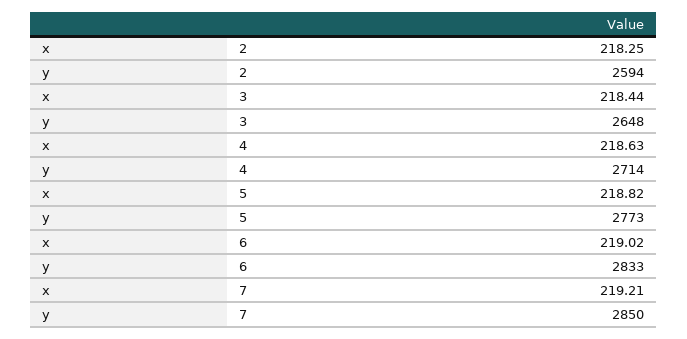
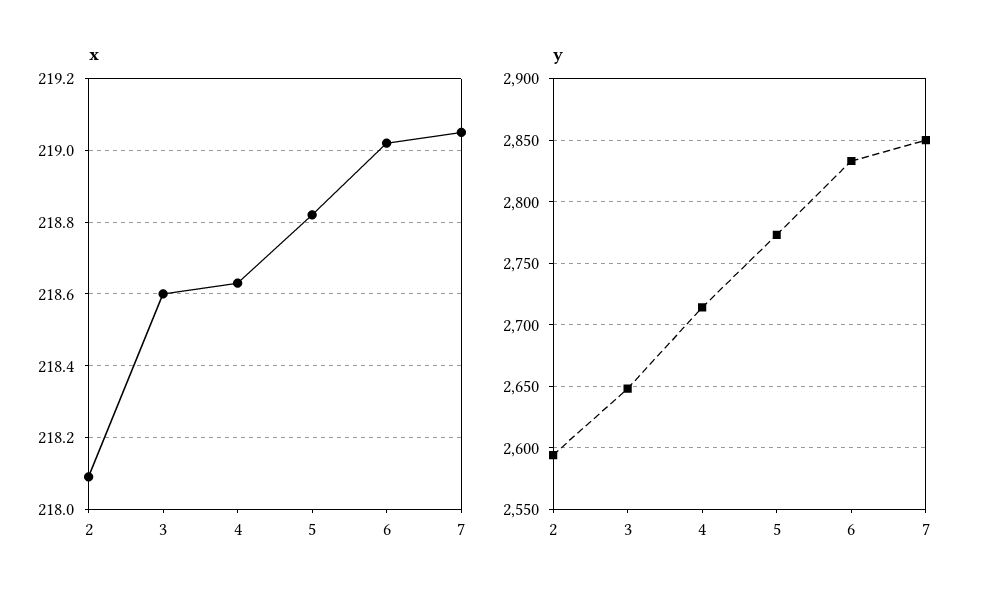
  {
    "x": {
-     "2": 218.25,
+     "2": 218.1,
-     "3": 218.44,
+     "3": 218.6,
      "4": 218.63,
      "5": 218.82,
      "6": 219.02,
-     "7": 219.21
+     "7": 219.05
    },
    "y": {
      "2": 2594,
      "3": 2648,
      "4": 2714,
      "5": 2773,
      "6": 2833,
      "7": 2850
    }
  }

